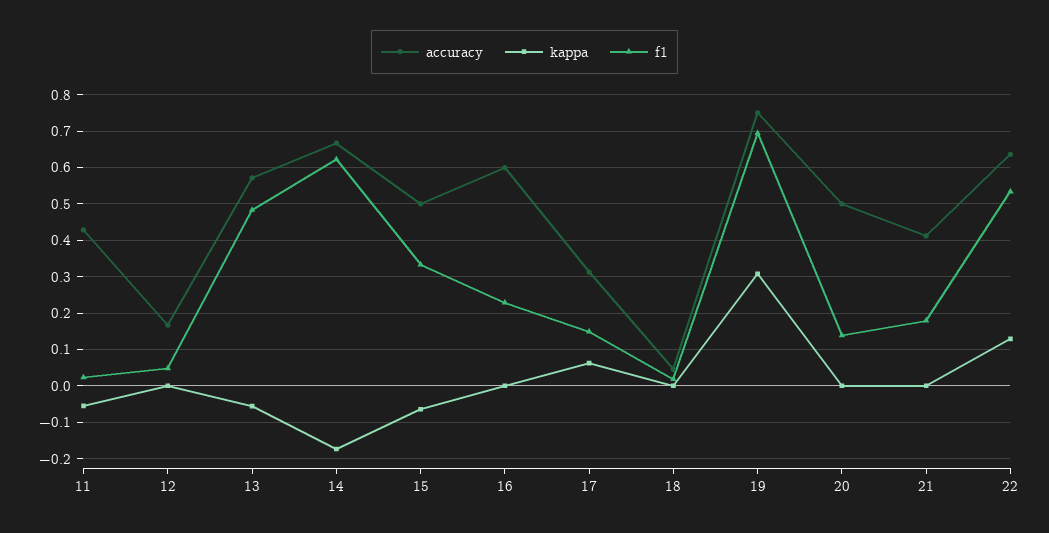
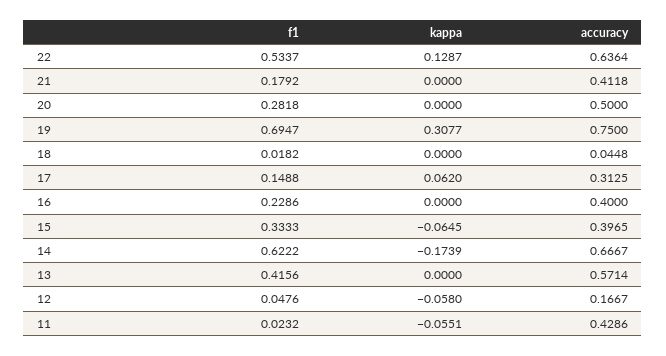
  {
    "accuracy": {
      "11": 0.4286,
      "12": 0.1667,
      "13": 0.5714,
      "14": 0.6667,
-     "15": 0.5,
+     "15": 0.3965,
-     "16": 0.6,
+     "16": 0.4,
      "17": 0.3125,
      "18": 0.0448,
      "19": 0.75,
      "20": 0.5,
      "21": 0.4118,
      "22": 0.6364
    },
    "kappa": {
      "11": -0.0551,
-     "12": 0,
+     "12": -0.058,
-     "13": -0.06,
+     "13": 0,
      "14": -0.1739,
      "15": -0.0645,
      "16": 0,
      "17": 0.062,
      "18": 0,
      "19": 0.3077,
      "20": 0,
      "21": 0,
      "22": 0.1287
    },
    "f1": {
      "11": 0.0232,
      "12": 0.0476,
-     "13": 0.48,
+     "13": 0.4156,
      "14": 0.6222,
      "15": 0.3333,
      "16": 0.2286,
      "17": 0.1488,
      "18": 0.0182,
      "19": 0.6947,
-     "20": 0.14,
+     "20": 0.2818,
      "21": 0.1792,
      "22": 0.5337
    }
  }

